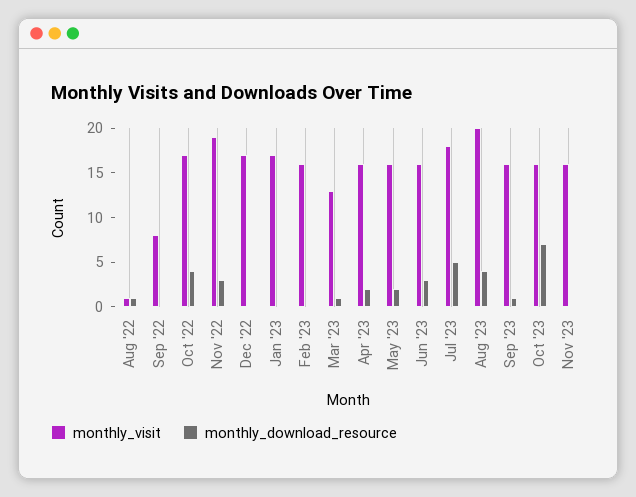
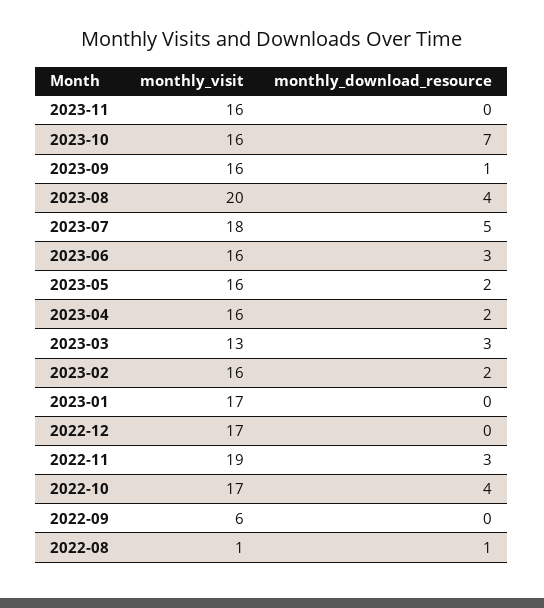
  {
    "monthly_visit": {
      "Aug '22": 1,
-     "Sep '22": 8,
+     "Sep '22": 6,
      "Oct '22": 17,
      "Nov '22": 19,
      "Dec '22": 17,
      "Jan '23": 17,
      "Feb '23": 16,
      "Mar '23": 13,
      "Apr '23": 16,
      "May '23": 16,
      "Jun '23": 16,
      "Jul '23": 18,
      "Aug '23": 20,
      "Sep '23": 16,
      "Oct '23": 16,
      "Nov '23": 16
    },
    "monthly_download_resource": {
      "Aug '22": 1,
      "Sep '22": 0,
      "Oct '22": 4,
      "Nov '22": 3,
      "Dec '22": 0,
      "Jan '23": 0,
-     "Feb '23": 0,
+     "Feb '23": 2,
-     "Mar '23": 1,
+     "Mar '23": 3,
      "Apr '23": 2,
      "May '23": 2,
      "Jun '23": 3,
      "Jul '23": 5,
      "Aug '23": 4,
      "Sep '23": 1,
      "Oct '23": 7,
      "Nov '23": 0
    }
  }

